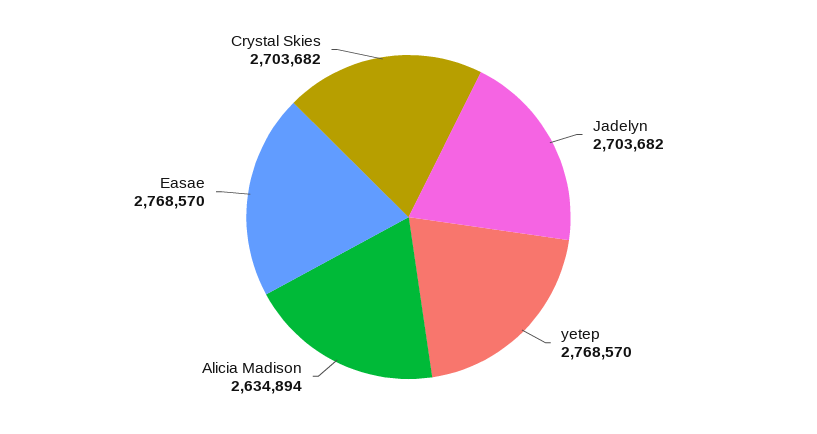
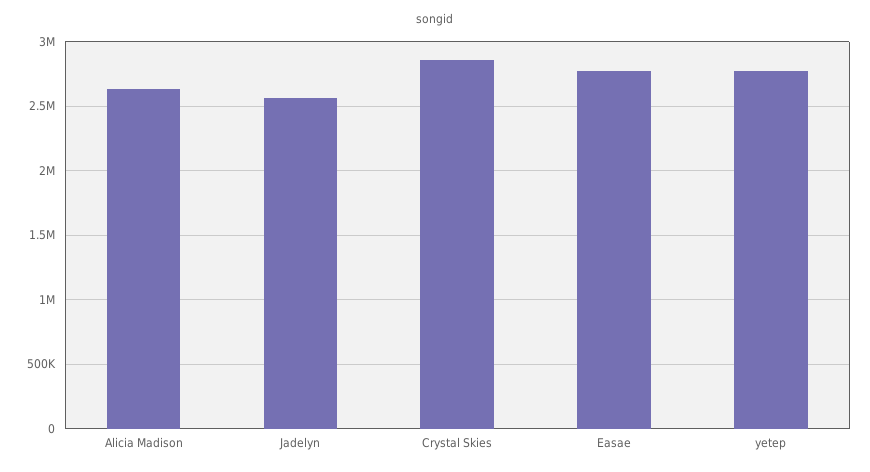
  {
-   "Jadelyn": 2703682,
+   "Jadelyn": 2550000,
    "yetep": 2768570,
    "Alicia Madison": 2634894,
    "Easae": 2768570,
-   "Crystal Skies": 2703682
+   "Crystal Skies": 2850000
  }

